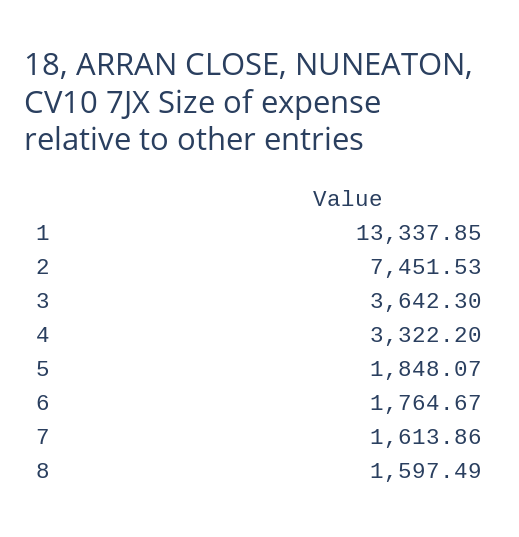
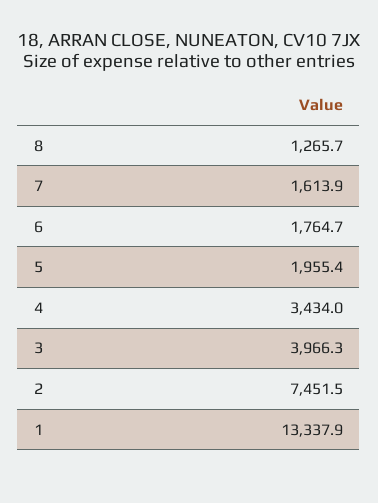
  {
    "1": 13337.85,
    "2": 7451.53,
-   "3": 3642.3,
+   "3": 3966.3,
-   "4": 3322.2,
+   "4": 3434,
-   "5": 1848.07,
+   "5": 1955.4,
    "6": 1764.67,
    "7": 1613.86,
-   "8": 1597.49
+   "8": 1265.7
  }

